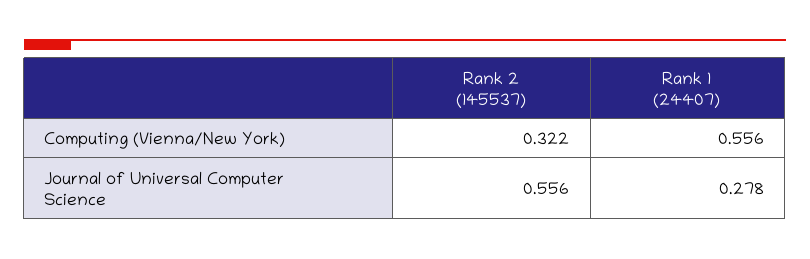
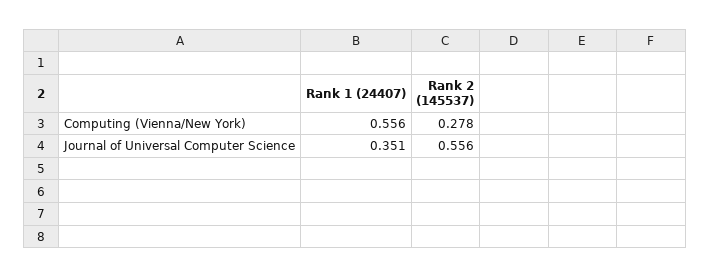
  {
    "Rank 2 (145537)": {
-     "Computing (Vienna/New York)": 0.322,
+     "Computing (Vienna/New York)": 0.278,
      "Journal of Universal Computer Science": 0.556
    },
    "Rank 1 (24407)": {
      "Computing (Vienna/New York)": 0.556,
-     "Journal of Universal Computer Science": 0.278
+     "Journal of Universal Computer Science": 0.351
    }
  }

